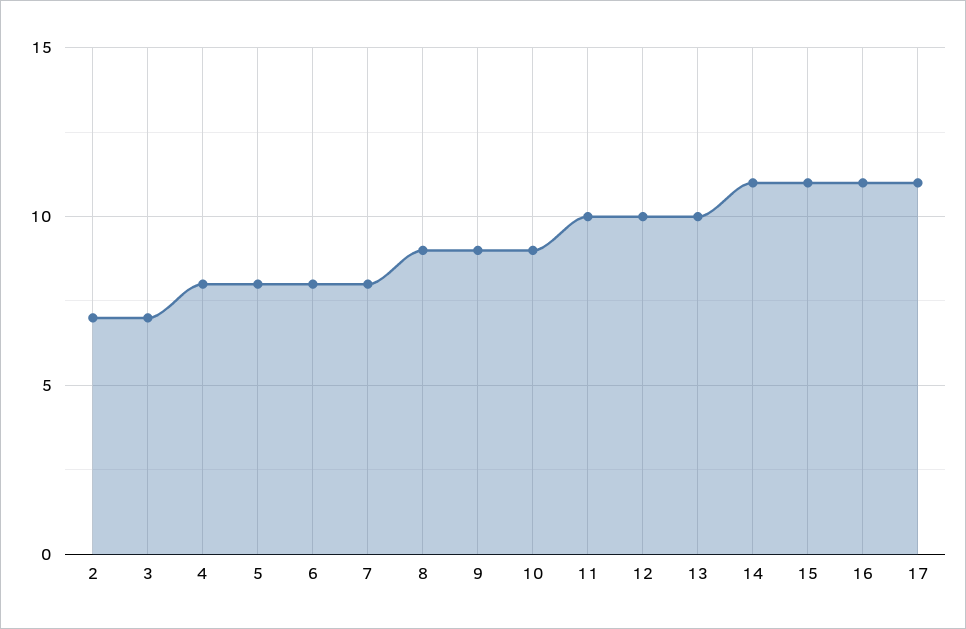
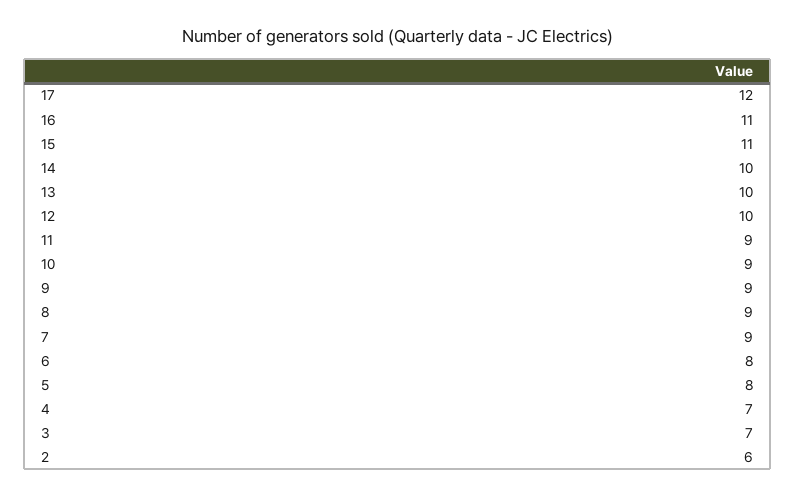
  {
-   "2": 7,
+   "2": 6,
    "3": 7,
-   "4": 8,
+   "4": 7,
    "5": 8,
    "6": 8,
-   "7": 8,
+   "7": 9,
    "8": 9,
    "9": 9,
    "10": 9,
-   "11": 10,
+   "11": 9,
    "12": 10,
    "13": 10,
-   "14": 11,
+   "14": 10,
    "15": 11,
    "16": 11,
-   "17": 11
+   "17": 12
  }

